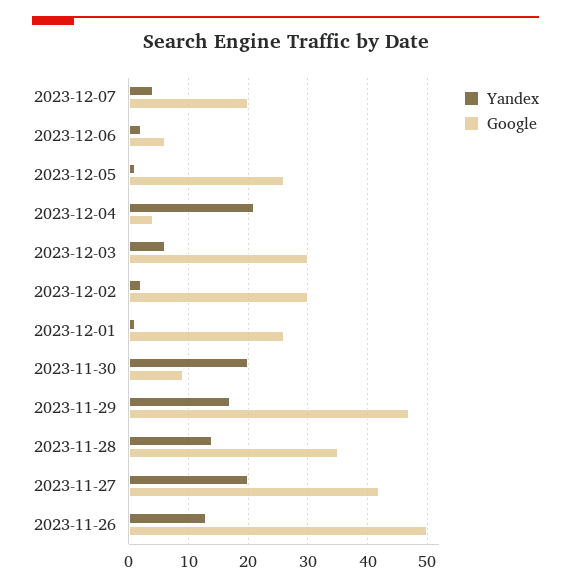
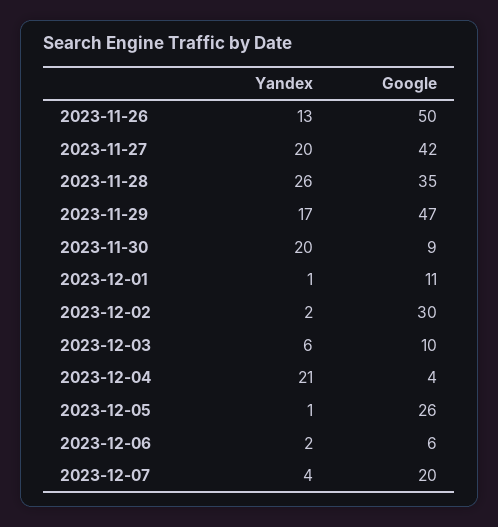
  {
    "Yandex": {
      "2023-12-07": 4,
      "2023-12-06": 2,
      "2023-12-05": 1,
      "2023-12-04": 21,
      "2023-12-03": 6,
      "2023-12-02": 2,
      "2023-12-01": 1,
      "2023-11-30": 20,
      "2023-11-29": 17,
-     "2023-11-28": 15,
+     "2023-11-28": 26,
      "2023-11-27": 20,
      "2023-11-26": 13
    },
    "Google": {
      "2023-12-07": 20,
      "2023-12-06": 6,
      "2023-12-05": 26,
      "2023-12-04": 4,
-     "2023-12-03": 30,
+     "2023-12-03": 10,
      "2023-12-02": 30,
-     "2023-12-01": 25,
+     "2023-12-01": 11,
      "2023-11-30": 9,
      "2023-11-29": 47,
      "2023-11-28": 35,
      "2023-11-27": 42,
      "2023-11-26": 50
    }
  }

